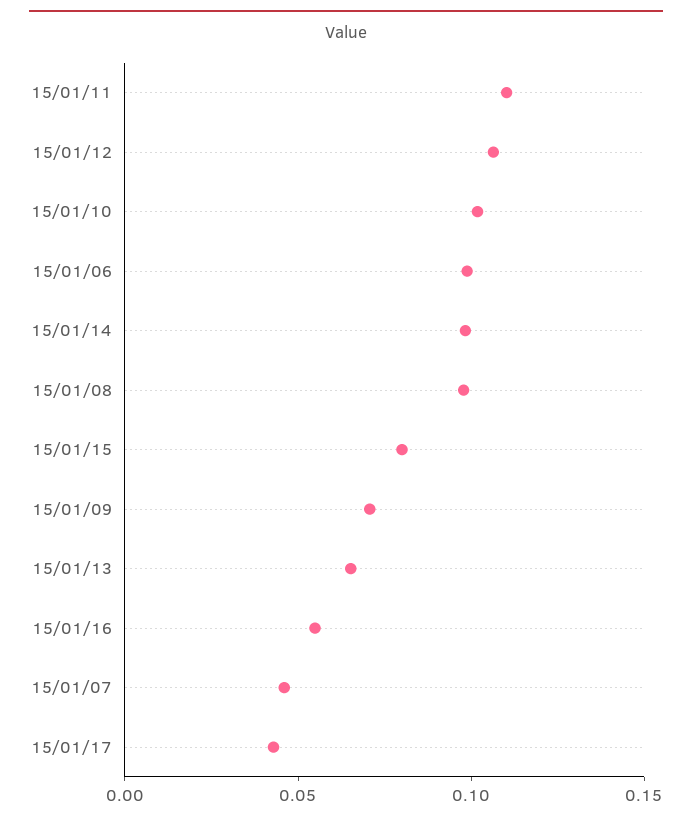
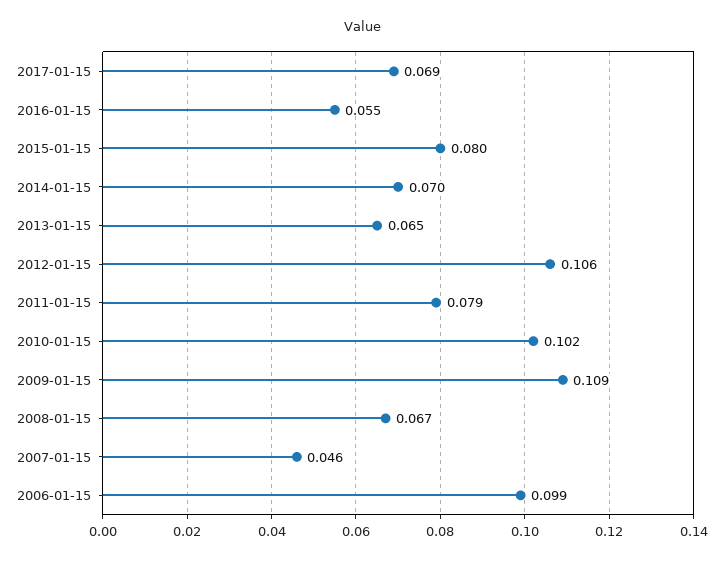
  {
-   "15/01/11": 0.11,
+   "15/01/11": 0.079,
    "15/01/12": 0.106,
    "15/01/10": 0.102,
    "15/01/06": 0.099,
-   "15/01/14": 0.1,
+   "15/01/14": 0.07,
-   "15/01/08": 0.1,
+   "15/01/08": 0.067,
    "15/01/15": 0.08,
-   "15/01/09": 0.07,
+   "15/01/09": 0.109,
    "15/01/13": 0.065,
    "15/01/16": 0.055,
    "15/01/07": 0.046,
-   "15/01/17": 0.04
+   "15/01/17": 0.069
  }

